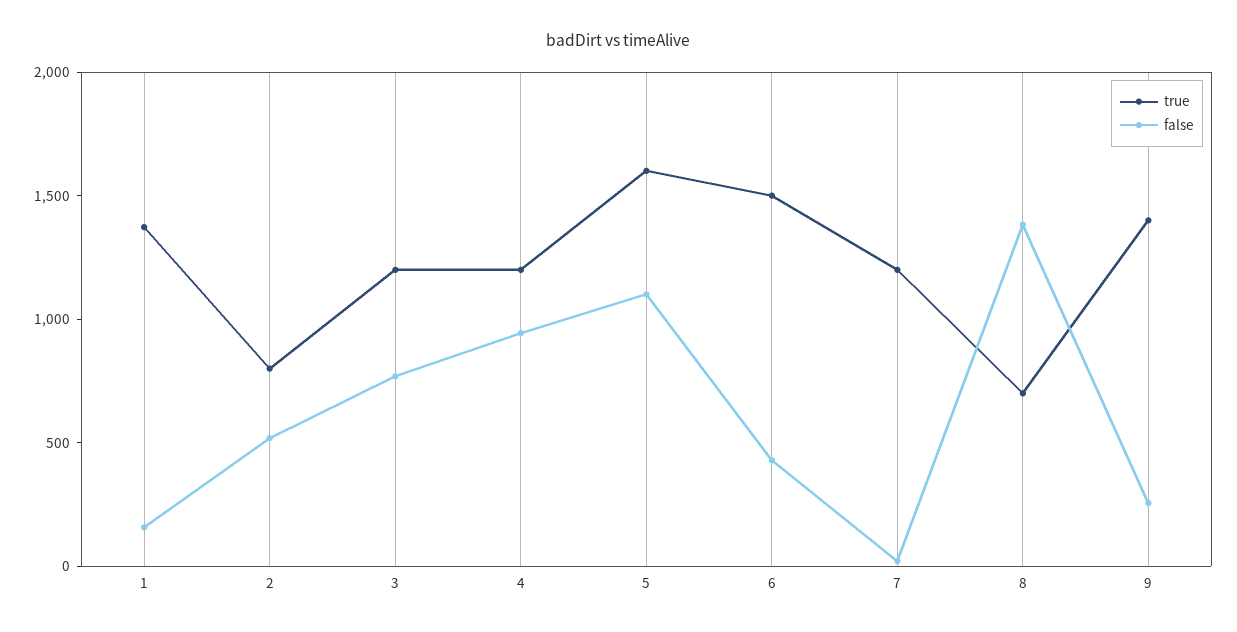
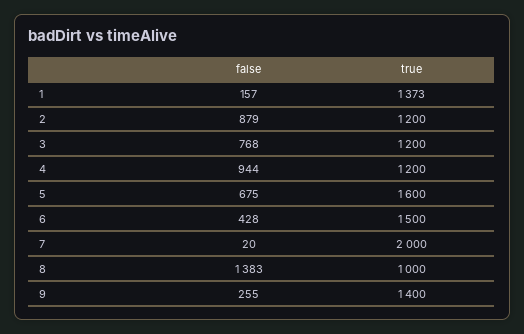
  {
    "true": {
      "1": 1373,
-     "2": 800,
+     "2": 1200,
      "3": 1200,
      "4": 1200,
      "5": 1600,
      "6": 1500,
-     "7": 1200,
+     "7": 2000,
-     "8": 700,
+     "8": 1000,
      "9": 1400
    },
    "false": {
      "1": 157,
-     "2": 500,
+     "2": 879,
      "3": 768,
      "4": 944,
-     "5": 1100,
+     "5": 675,
      "6": 428,
      "7": 20,
      "8": 1383,
      "9": 255
    }
  }

